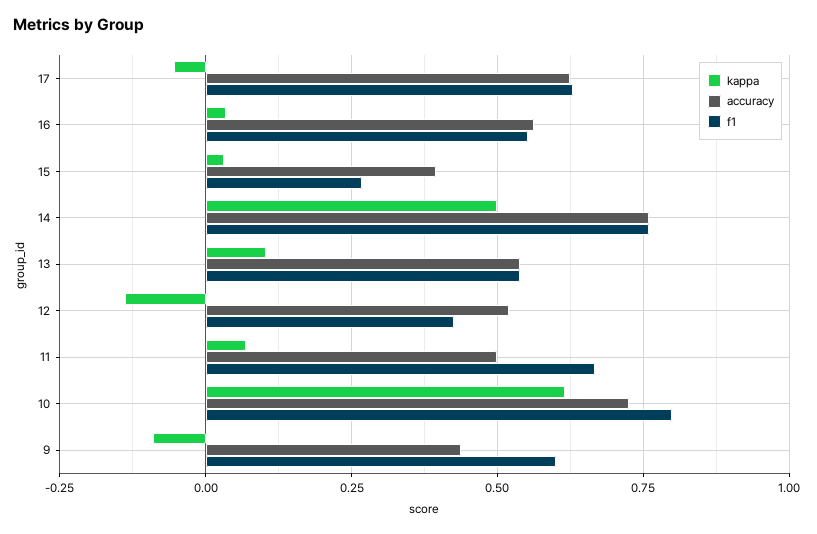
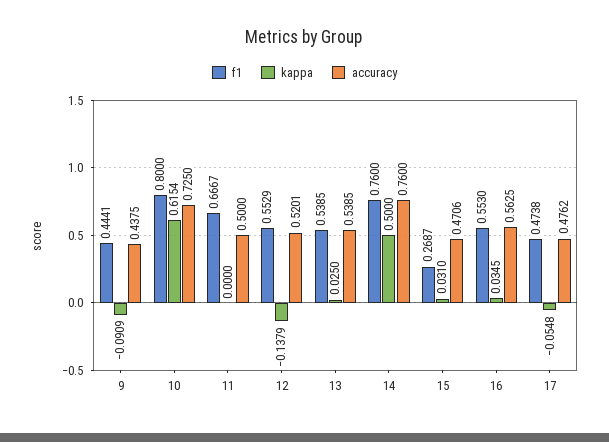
  {
    "kappa": {
      "17": -0.0548,
      "16": 0.0345,
      "15": 0.031,
      "14": 0.5,
-     "13": 0.1,
+     "13": 0.025,
      "12": -0.1379,
-     "11": 0.075,
+     "11": 0,
      "10": 0.6154,
      "9": -0.0909
    },
    "accuracy": {
-     "17": 0.625,
+     "17": 0.4762,
      "16": 0.5625,
-     "15": 0.4,
+     "15": 0.4706,
      "14": 0.76,
      "13": 0.5385,
      "12": 0.5201,
      "11": 0.5,
      "10": 0.725,
      "9": 0.4375
    },
    "f1": {
-     "17": 0.625,
+     "17": 0.4738,
      "16": 0.553,
      "15": 0.2687,
      "14": 0.76,
      "13": 0.5385,
-     "12": 0.425,
+     "12": 0.5529,
      "11": 0.6667,
      "10": 0.8,
-     "9": 0.6
+     "9": 0.4441
    }
  }

